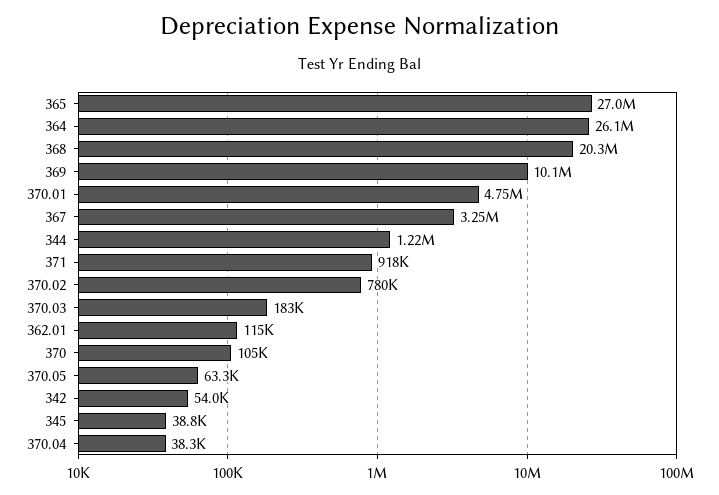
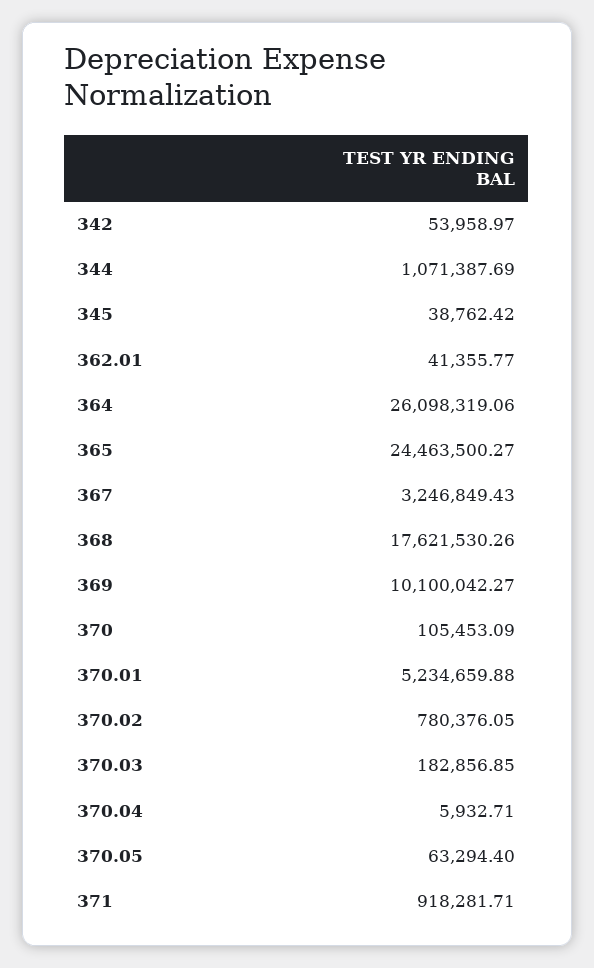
  {
-   "365": 27000000,
+   "365": 24463500.27,
    "364": 26098319.06,
-   "368": 20300000,
+   "368": 17621530.26,
    "369": 10100042.27,
-   "370.01": 4750000,
+   "370.01": 5234659.88,
    "367": 3246849.43,
-   "344": 1220000,
+   "344": 1071387.69,
    "371": 918281.71,
    "370.02": 780376.05,
    "370.03": 182856.85,
-   "362.01": 115000,
+   "362.01": 41355.77,
    "370": 105453.09,
    "370.05": 63294.4,
    "342": 53958.97,
    "345": 38762.42,
-   "370.04": 38300
+   "370.04": 5932.71
  }

